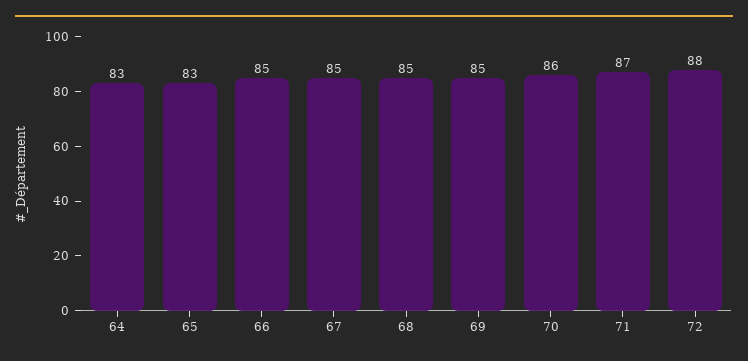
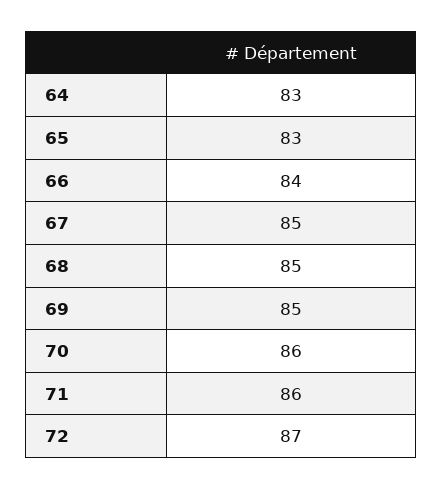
  {
    "64": 83,
    "65": 83,
-   "66": 85,
+   "66": 84,
    "67": 85,
    "68": 85,
    "69": 85,
    "70": 86,
-   "71": 87,
+   "71": 86,
-   "72": 88
+   "72": 87
  }

